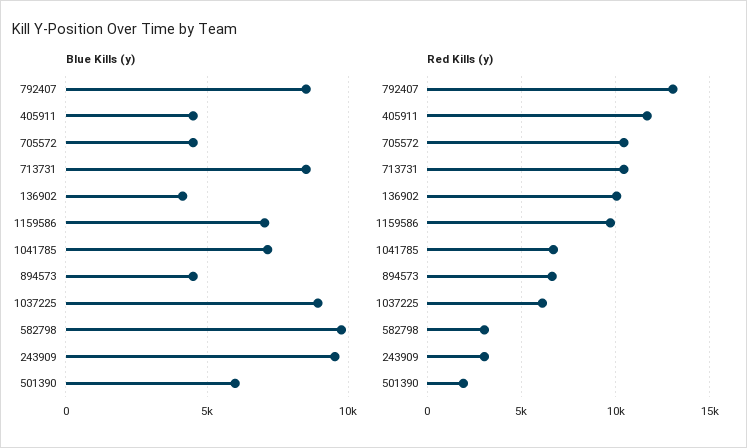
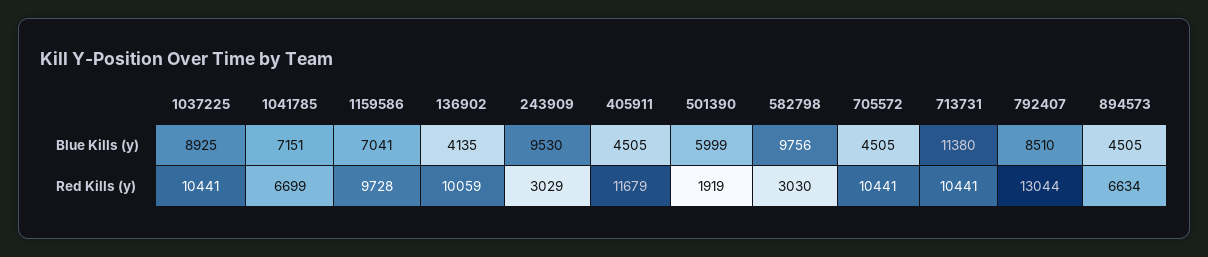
  {
    "Blue Kills (y)": {
      "792407": 8510,
      "405911": 4505,
      "705572": 4505,
-     "713731": 8500,
+     "713731": 11380,
      "136902": 4135,
      "1159586": 7041,
      "1041785": 7151,
      "894573": 4505,
      "1037225": 8925,
      "582798": 9756,
      "243909": 9530,
      "501390": 5999
    },
    "Red Kills (y)": {
      "792407": 13044,
      "405911": 11679,
      "705572": 10441,
      "713731": 10441,
      "136902": 10059,
      "1159586": 9728,
      "1041785": 6699,
      "894573": 6634,
-     "1037225": 6000,
+     "1037225": 10441,
      "582798": 3030,
      "243909": 3029,
      "501390": 1919
    }
  }

